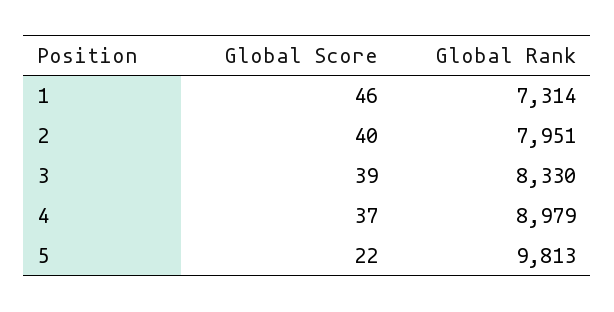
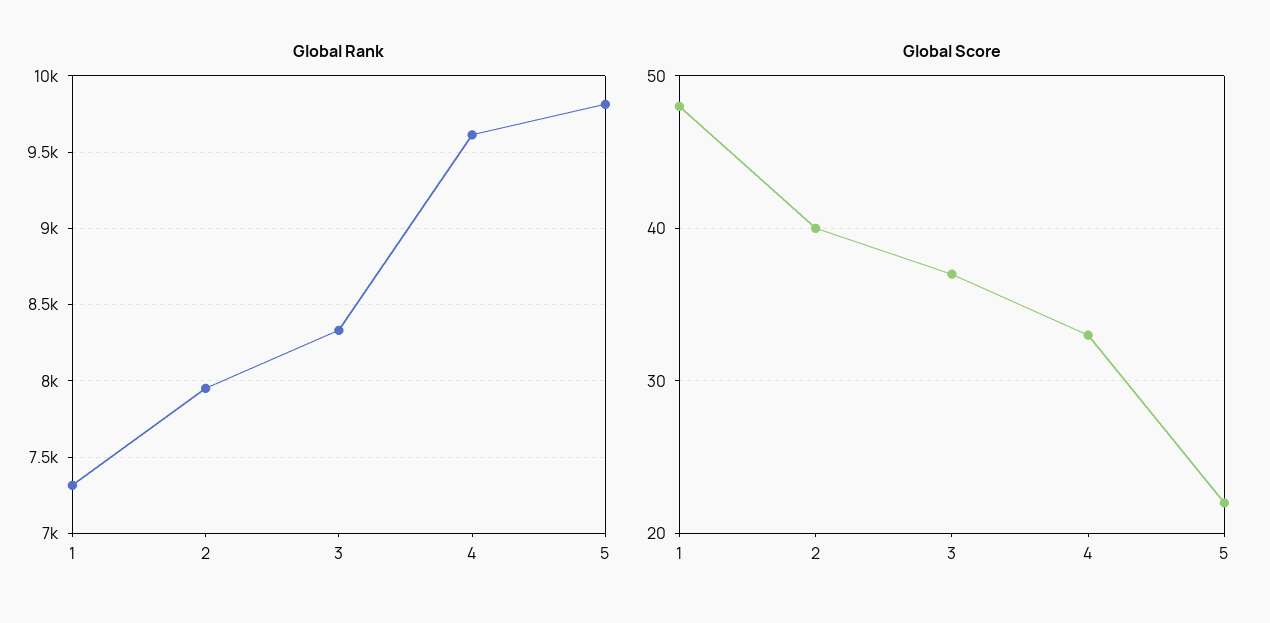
  {
    "Global Score": {
-     "1": 46,
+     "1": 48,
      "2": 40,
-     "3": 39,
+     "3": 37,
-     "4": 37,
+     "4": 33,
      "5": 22
    },
    "Global Rank": {
      "1": 7314,
      "2": 7951,
      "3": 8330,
-     "4": 8979,
+     "4": 9600,
      "5": 9813
    }
  }

